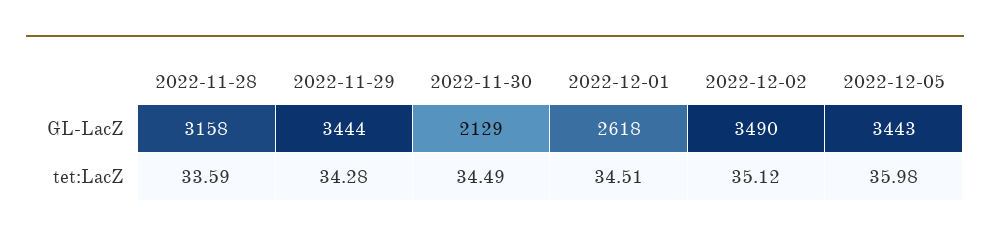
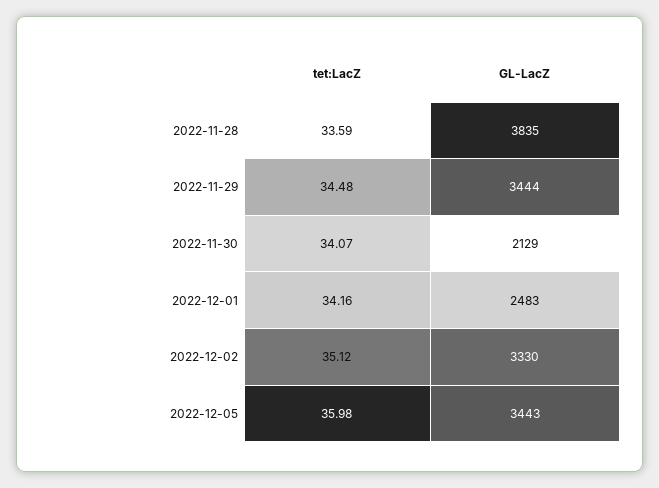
  {
    "2022-11-28": {
-     "GL-LacZ": 3158,
+     "GL-LacZ": 3835,
      "tet:LacZ": 33.59
    },
    "2022-11-29": {
      "GL-LacZ": 3444,
-     "tet:LacZ": 34.28
+     "tet:LacZ": 34.48
    },
    "2022-11-30": {
      "GL-LacZ": 2129,
-     "tet:LacZ": 34.49
+     "tet:LacZ": 34.07
    },
    "2022-12-01": {
-     "GL-LacZ": 2618,
+     "GL-LacZ": 2483,
-     "tet:LacZ": 34.51
+     "tet:LacZ": 34.16
    },
    "2022-12-02": {
-     "GL-LacZ": 3490,
+     "GL-LacZ": 3330,
      "tet:LacZ": 35.12
    },
    "2022-12-05": {
      "GL-LacZ": 3443,
      "tet:LacZ": 35.98
    }
  }

